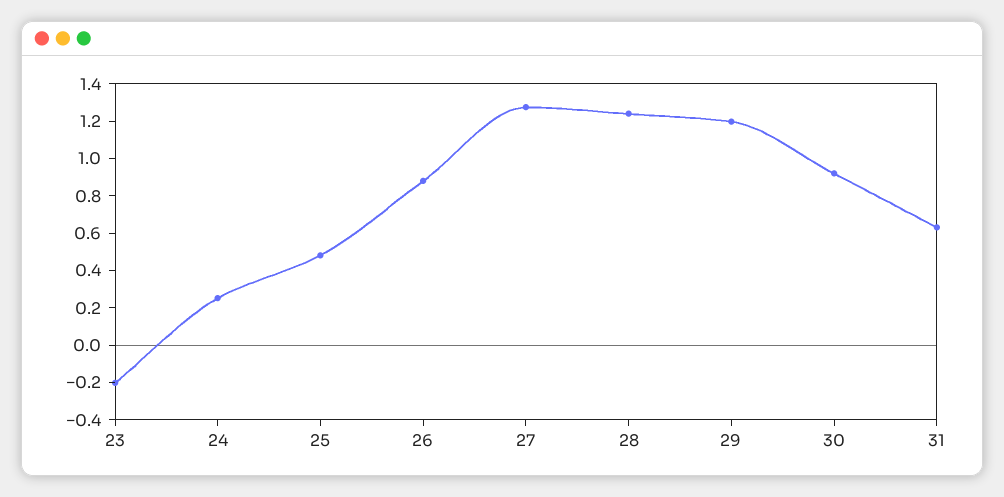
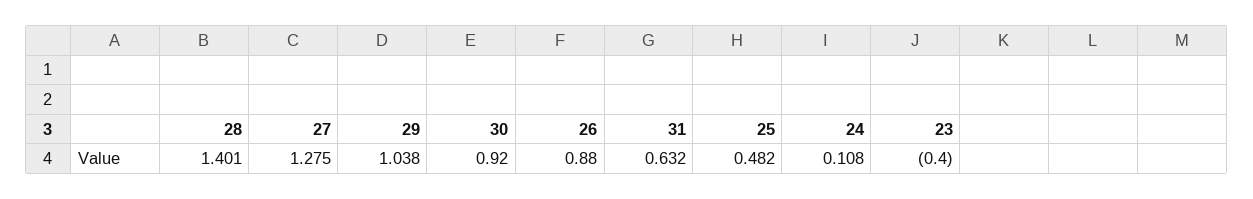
  {
-   "23": -0.2,
+   "23": -0.4,
-   "24": 0.25,
+   "24": 0.108,
    "25": 0.482,
    "26": 0.88,
    "27": 1.275,
-   "28": 1.25,
+   "28": 1.401,
-   "29": 1.2,
+   "29": 1.038,
    "30": 0.92,
    "31": 0.632
  }

